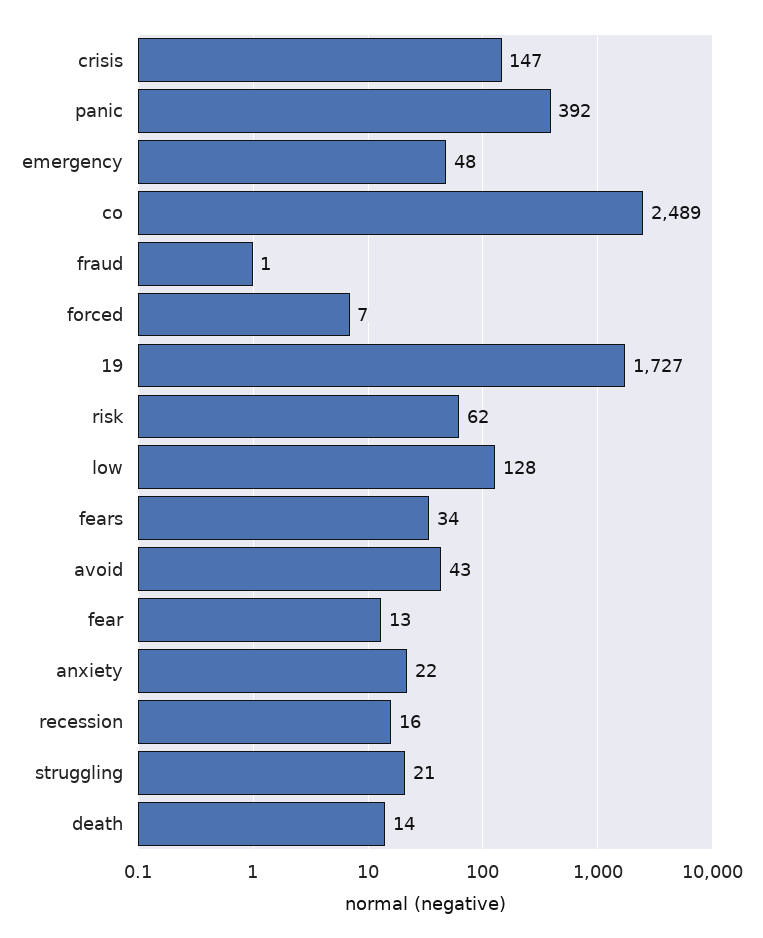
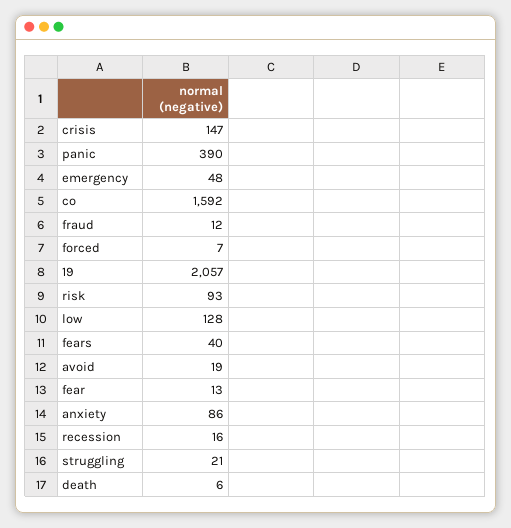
  {
    "crisis": 147,
-   "panic": 392,
+   "panic": 390,
    "emergency": 48,
-   "co": 2489,
+   "co": 1592,
-   "fraud": 1,
+   "fraud": 12,
    "forced": 7,
-   "19": 1727,
+   "19": 2057,
-   "risk": 62,
+   "risk": 93,
    "low": 128,
-   "fears": 34,
+   "fears": 40,
-   "avoid": 43,
+   "avoid": 19,
    "fear": 13,
-   "anxiety": 22,
+   "anxiety": 86,
    "recession": 16,
    "struggling": 21,
-   "death": 14
+   "death": 6
  }

